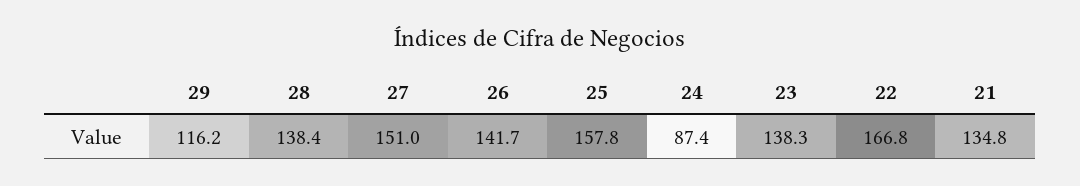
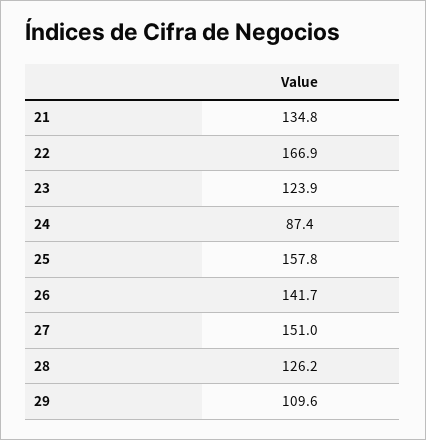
  {
-   "29": 116.2,
+   "29": 109.6,
-   "28": 138.4,
+   "28": 126.2,
    "27": 151,
    "26": 141.7,
    "25": 157.8,
    "24": 87.4,
-   "23": 138.3,
+   "23": 123.9,
-   "22": 166.8,
+   "22": 166.9,
    "21": 134.8
  }

